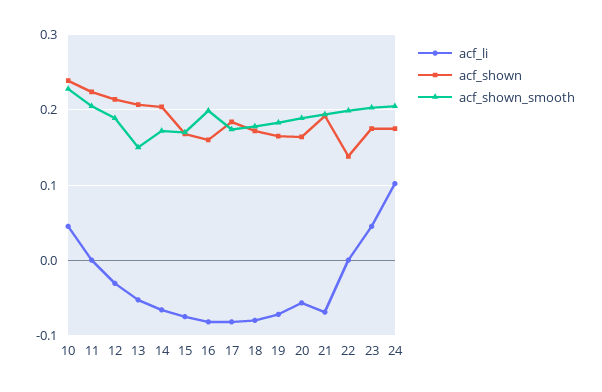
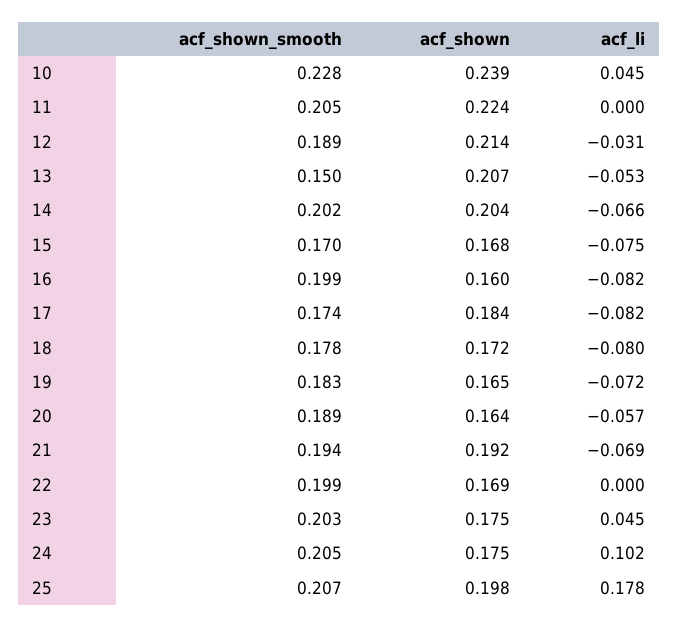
  {
    "acf_li": {
      "10": 0.045,
      "11": 0,
      "12": -0.031,
      "13": -0.053,
      "14": -0.066,
      "15": -0.075,
      "16": -0.082,
      "17": -0.082,
      "18": -0.08,
      "19": -0.072,
      "20": -0.057,
      "21": -0.069,
      "22": 0,
      "23": 0.045,
-     "24": 0.102
+     "24": 0.102,
+     "25": 0.178
    },
    "acf_shown": {
      "10": 0.239,
      "11": 0.224,
      "12": 0.214,
      "13": 0.207,
      "14": 0.204,
      "15": 0.168,
      "16": 0.16,
      "17": 0.184,
      "18": 0.172,
      "19": 0.165,
      "20": 0.164,
      "21": 0.192,
-     "22": 0.14,
+     "22": 0.169,
      "23": 0.175,
-     "24": 0.175
+     "24": 0.175,
+     "25": 0.198
    },
    "acf_shown_smooth": {
      "10": 0.228,
      "11": 0.205,
      "12": 0.189,
      "13": 0.15,
-     "14": 0.17,
+     "14": 0.202,
      "15": 0.17,
      "16": 0.199,
      "17": 0.174,
      "18": 0.178,
      "19": 0.183,
      "20": 0.189,
      "21": 0.194,
      "22": 0.199,
      "23": 0.203,
-     "24": 0.205
+     "24": 0.205,
+     "25": 0.207
    }
  }

